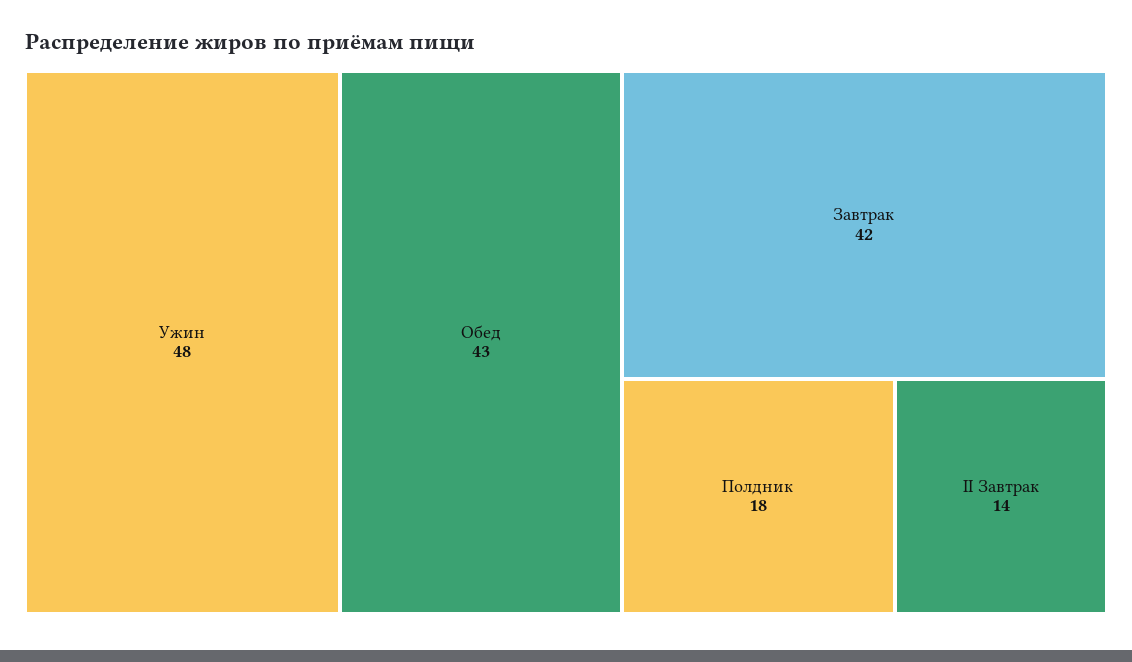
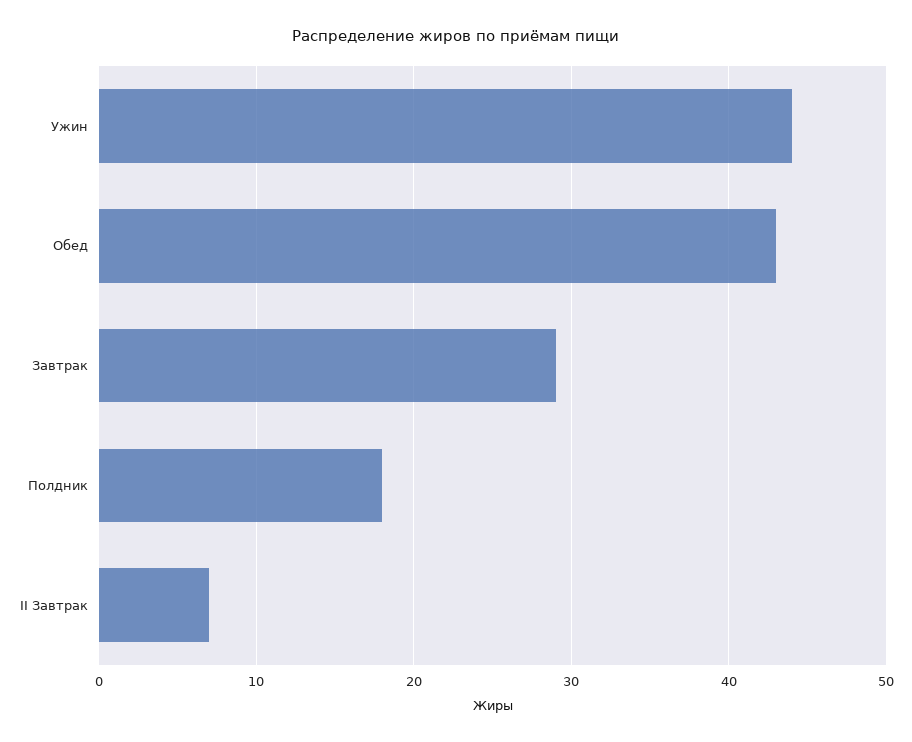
  {
-   "Ужин": 48,
+   "Ужин": 44,
    "Обед": 43,
-   "Завтрак": 42,
+   "Завтрак": 29,
    "Полдник": 18,
-   "II Завтрак": 14
+   "II Завтрак": 7
  }

